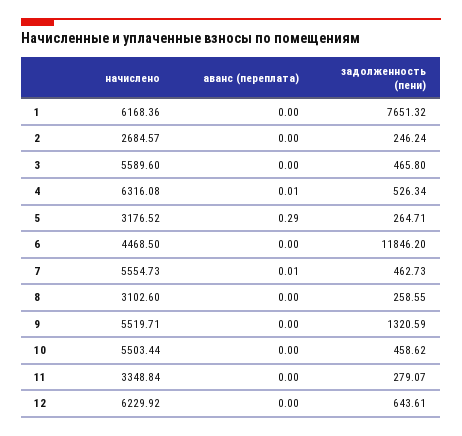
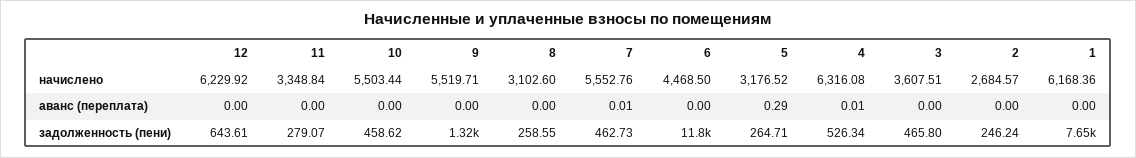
  {
    "начислено": {
      "1": 6168.36,
      "2": 2684.57,
-     "3": 5589.6,
+     "3": 3607.51,
      "4": 6316.08,
      "5": 3176.52,
      "6": 4468.5,
-     "7": 5554.73,
+     "7": 5552.76,
      "8": 3102.6,
      "9": 5519.71,
      "10": 5503.44,
      "11": 3348.84,
      "12": 6229.92
    },
    "аванс (переплата)": {
      "1": 0,
      "2": 0,
      "3": 0,
      "4": 0.01,
      "5": 0.29,
      "6": 0,
      "7": 0.01,
      "8": 0,
      "9": 0,
      "10": 0,
      "11": 0,
      "12": 0
    },
    "задолженность (пени)": {
      "1": 7651.32,
      "2": 246.24,
      "3": 465.8,
      "4": 526.34,
      "5": 264.71,
      "6": 11846.2,
      "7": 462.73,
      "8": 258.55,
      "9": 1320.59,
      "10": 458.62,
      "11": 279.07,
      "12": 643.61
    }
  }

